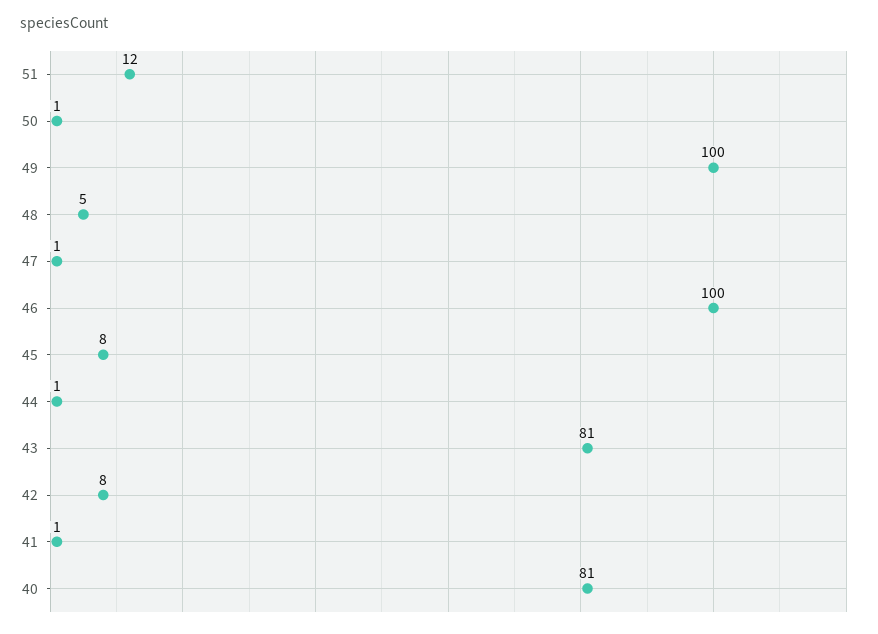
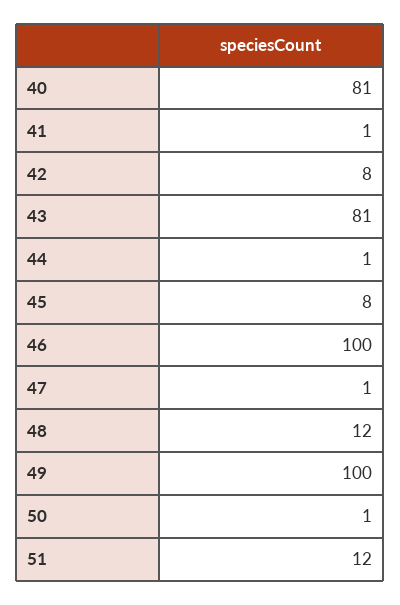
  {
    "51": 12,
    "50": 1,
    "49": 100,
-   "48": 5,
+   "48": 12,
    "47": 1,
    "46": 100,
    "45": 8,
    "44": 1,
    "43": 81,
    "42": 8,
    "41": 1,
    "40": 81
  }

